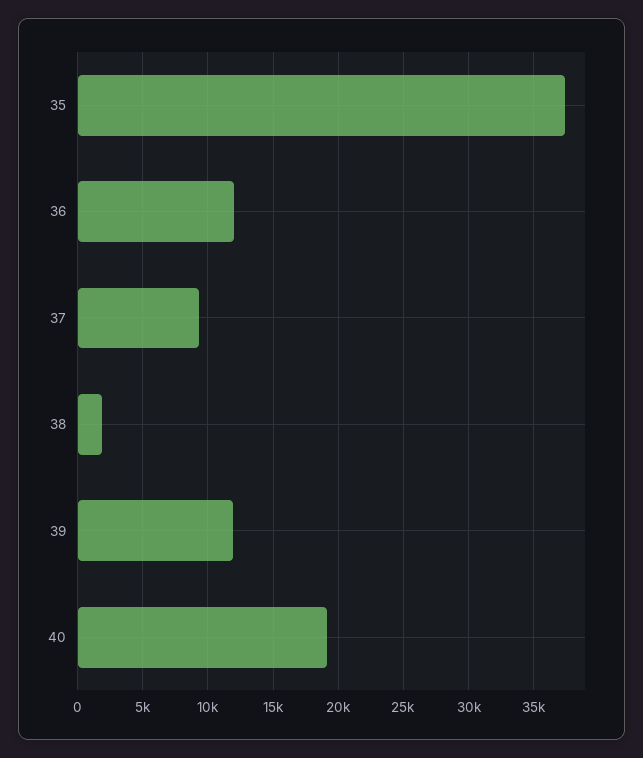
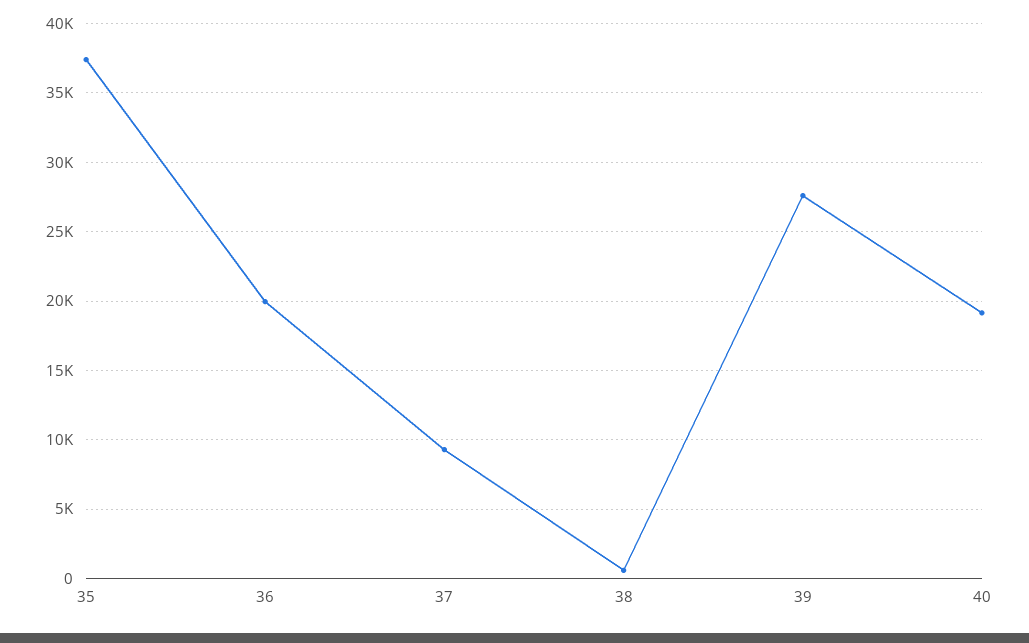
  {
    "35": 37500,
-   "36": 12000,
+   "36": 20000,
    "37": 9500,
-   "38": 2000,
+   "38": 500,
-   "39": 12000,
+   "39": 27500,
    "40": 19000
  }

